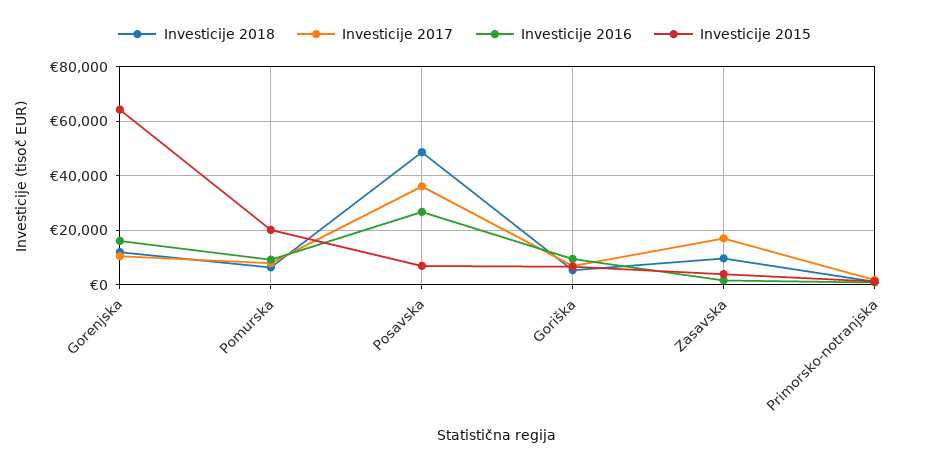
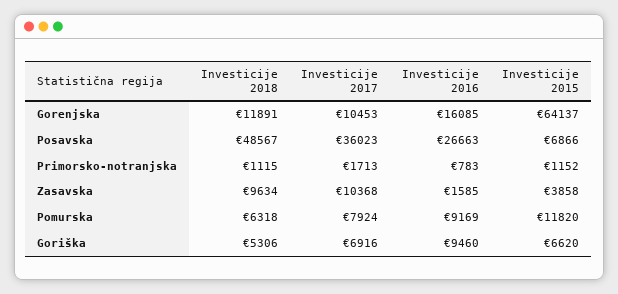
  {
    "Investicije 2018": {
      "Gorenjska": 11891,
      "Pomurska": 6318,
      "Posavska": 48567,
      "Goriška": 5306,
      "Zasavska": 9634,
      "Primorsko-notranjska": 1115
    },
    "Investicije 2017": {
      "Gorenjska": 10453,
      "Pomurska": 7924,
      "Posavska": 36023,
      "Goriška": 6916,
-     "Zasavska": 17500,
+     "Zasavska": 10368,
      "Primorsko-notranjska": 1713
    },
    "Investicije 2016": {
      "Gorenjska": 16085,
      "Pomurska": 9169,
      "Posavska": 26663,
      "Goriška": 9460,
      "Zasavska": 1585,
      "Primorsko-notranjska": 783
    },
    "Investicije 2015": {
      "Gorenjska": 64137,
-     "Pomurska": 20000,
+     "Pomurska": 11820,
      "Posavska": 6866,
      "Goriška": 6620,
      "Zasavska": 3858,
      "Primorsko-notranjska": 1152
    }
  }

